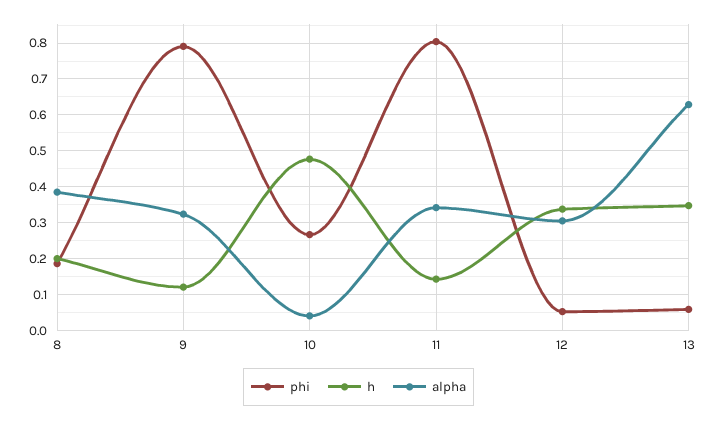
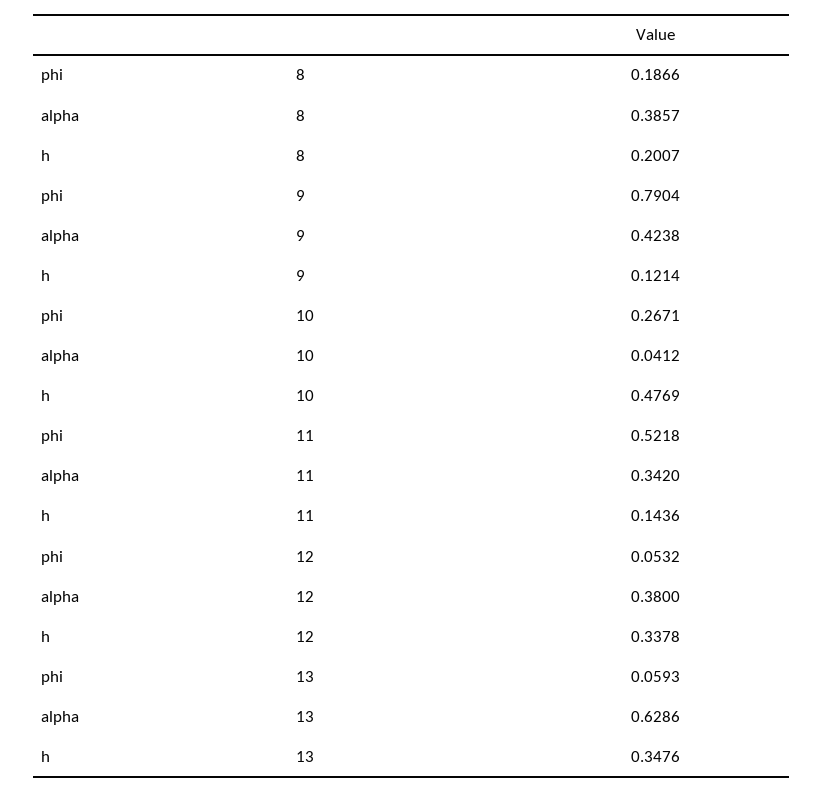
  {
    "phi": {
      "8": 0.1866,
      "9": 0.7904,
      "10": 0.2671,
-     "11": 0.8,
+     "11": 0.5218,
      "12": 0.0532,
      "13": 0.0593
    },
    "h": {
      "8": 0.2007,
      "9": 0.1214,
      "10": 0.4769,
      "11": 0.1436,
      "12": 0.3378,
      "13": 0.3476
    },
    "alpha": {
      "8": 0.3857,
-     "9": 0.32,
+     "9": 0.4238,
      "10": 0.0412,
      "11": 0.342,
-     "12": 0.3,
+     "12": 0.38,
      "13": 0.6286
    }
  }

